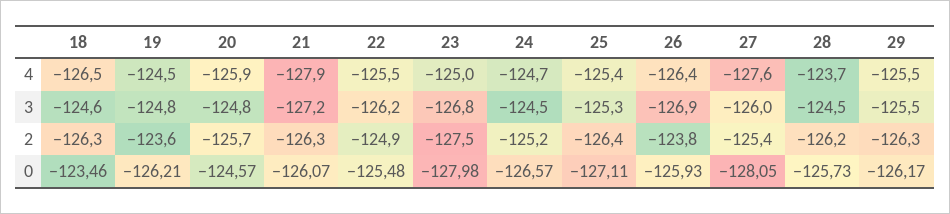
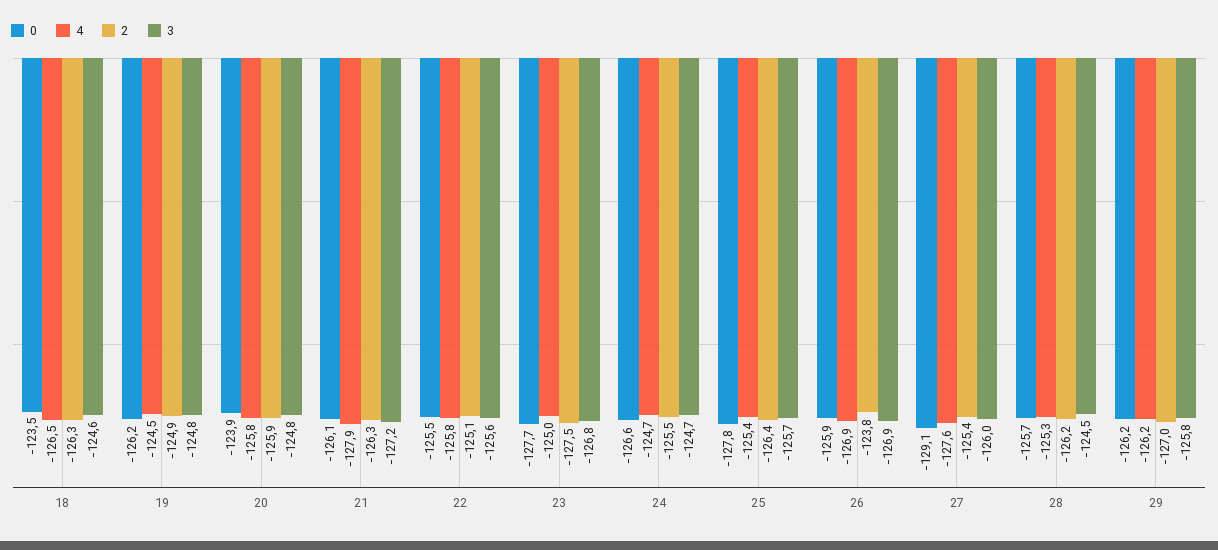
  {
    "4": {
      "18": -126.5,
      "19": -124.5,
-     "20": -125.9,
+     "20": -125.8,
      "21": -127.9,
-     "22": -125.5,
+     "22": -125.8,
      "23": -125,
      "24": -124.7,
      "25": -125.4,
-     "26": -126.4,
+     "26": -126.9,
      "27": -127.6,
-     "28": -123.7,
+     "28": -125.3,
-     "29": -125.5
+     "29": -126.2
    },
    "3": {
      "18": -124.6,
      "19": -124.8,
      "20": -124.8,
      "21": -127.2,
-     "22": -126.2,
+     "22": -125.6,
      "23": -126.8,
-     "24": -124.5,
+     "24": -124.7,
-     "25": -125.3,
+     "25": -125.7,
      "26": -126.9,
      "27": -126,
      "28": -124.5,
-     "29": -125.5
+     "29": -125.8
    },
    "2": {
      "18": -126.3,
-     "19": -123.6,
+     "19": -124.9,
-     "20": -125.7,
+     "20": -125.9,
      "21": -126.3,
-     "22": -124.9,
+     "22": -125.1,
      "23": -127.5,
-     "24": -125.2,
+     "24": -125.5,
      "25": -126.4,
      "26": -123.8,
      "27": -125.4,
      "28": -126.2,
-     "29": -126.3
+     "29": -127
    },
    "0": {
      "18": -123.46,
      "19": -126.21,
-     "20": -124.57,
+     "20": -123.9,
      "21": -126.07,
      "22": -125.48,
-     "23": -127.98,
+     "23": -127.7,
      "24": -126.57,
-     "25": -127.11,
+     "25": -127.8,
      "26": -125.93,
-     "27": -128.05,
+     "27": -129.1,
      "28": -125.73,
      "29": -126.17
    }
  }

